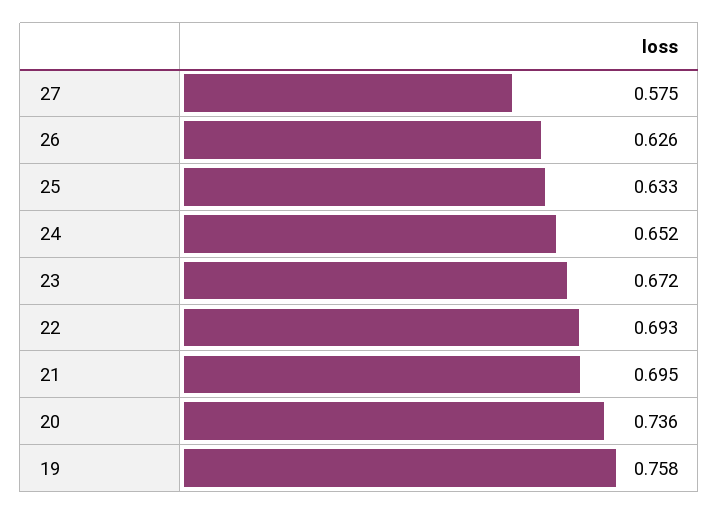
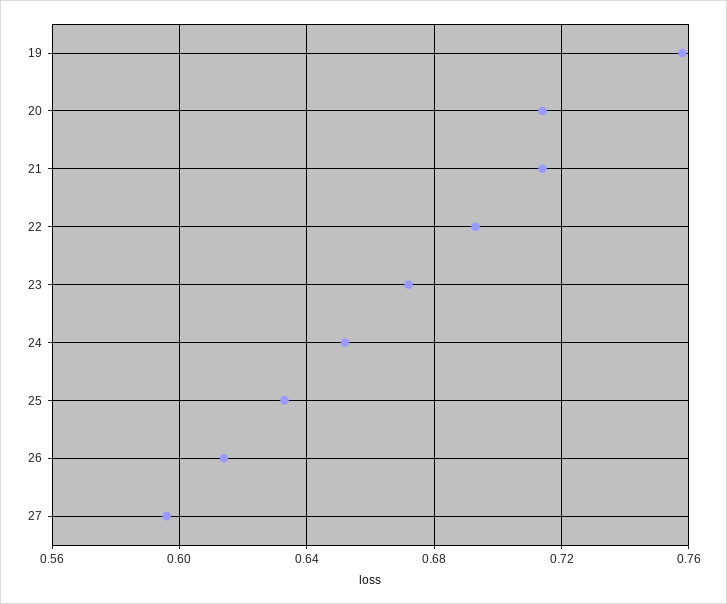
  {
-   "27": 0.575,
+   "27": 0.595,
-   "26": 0.626,
+   "26": 0.615,
    "25": 0.633,
    "24": 0.652,
    "23": 0.672,
    "22": 0.693,
-   "21": 0.695,
+   "21": 0.715,
-   "20": 0.736,
+   "20": 0.715,
    "19": 0.758
  }

